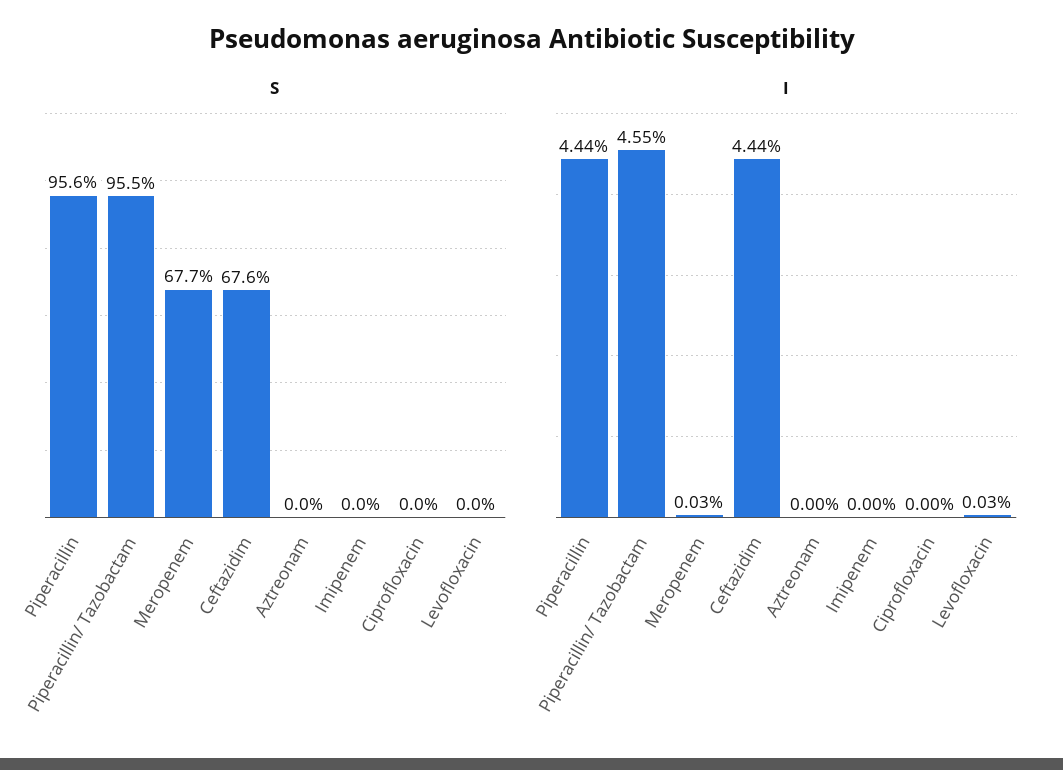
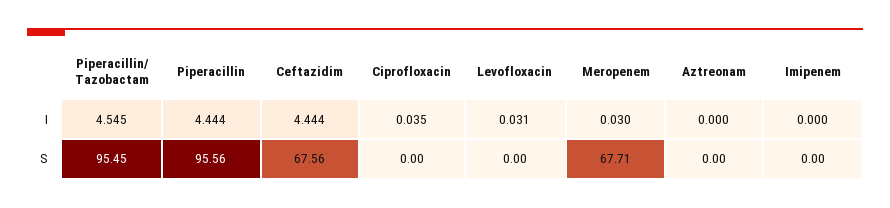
  {
    "S": {
      "Piperacillin": 95.56,
      "Piperacillin/ Tazobactam": 95.45,
      "Meropenem": 67.71,
      "Ceftazidim": 67.56,
      "Aztreonam": 0,
      "Imipenem": 0,
      "Ciprofloxacin": 0,
      "Levofloxacin": 0
    },
    "I": {
      "Piperacillin": 4.444,
      "Piperacillin/ Tazobactam": 4.545,
      "Meropenem": 0.03,
      "Ceftazidim": 4.444,
      "Aztreonam": 0,
      "Imipenem": 0,
-     "Ciprofloxacin": 0,
+     "Ciprofloxacin": 0.035,
      "Levofloxacin": 0.031
    }
  }

